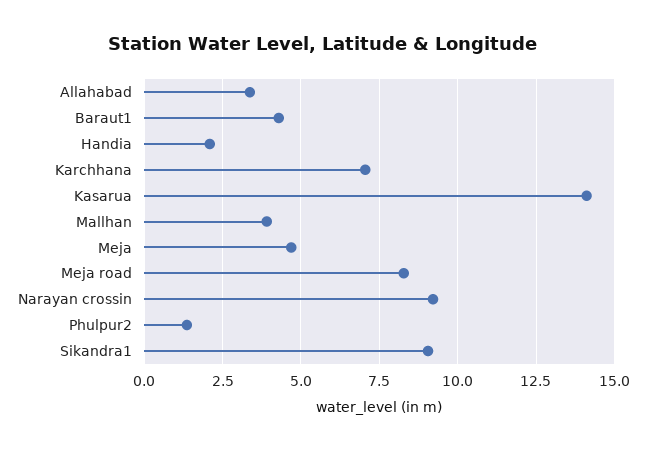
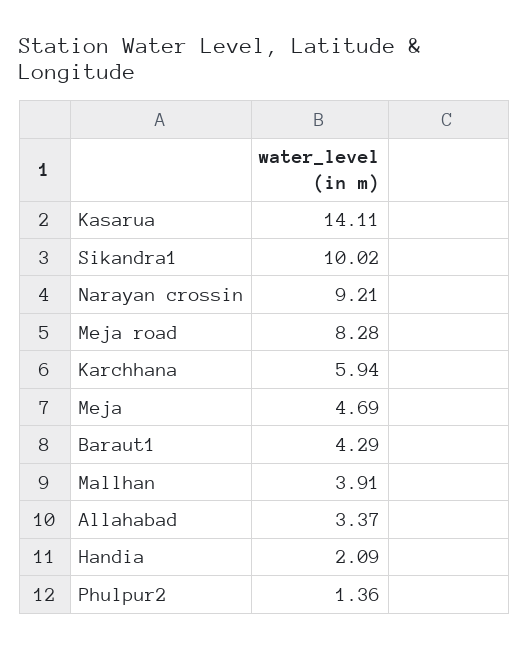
  {
    "Allahabad": 3.37,
    "Baraut1": 4.29,
    "Handia": 2.09,
-   "Karchhana": 7,
+   "Karchhana": 5.94,
    "Kasarua": 14.11,
    "Mallhan": 3.91,
    "Meja": 4.69,
    "Meja road": 8.28,
    "Narayan crossin": 9.21,
    "Phulpur2": 1.36,
-   "Sikandra1": 9
+   "Sikandra1": 10.02
  }

